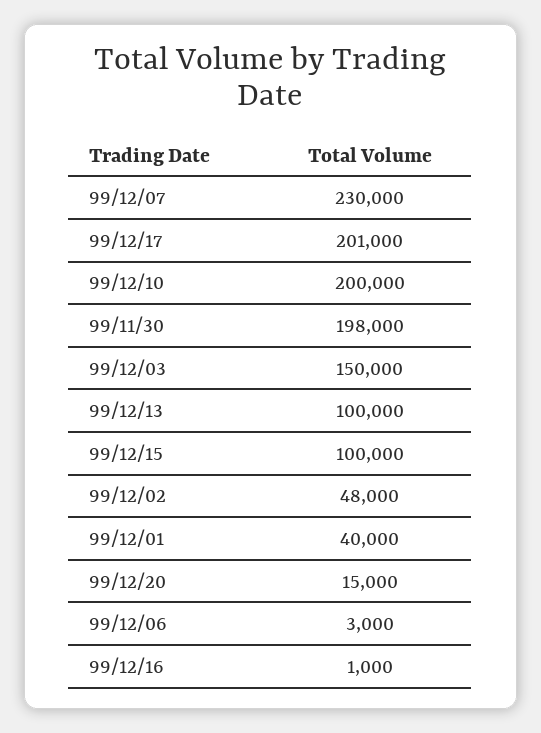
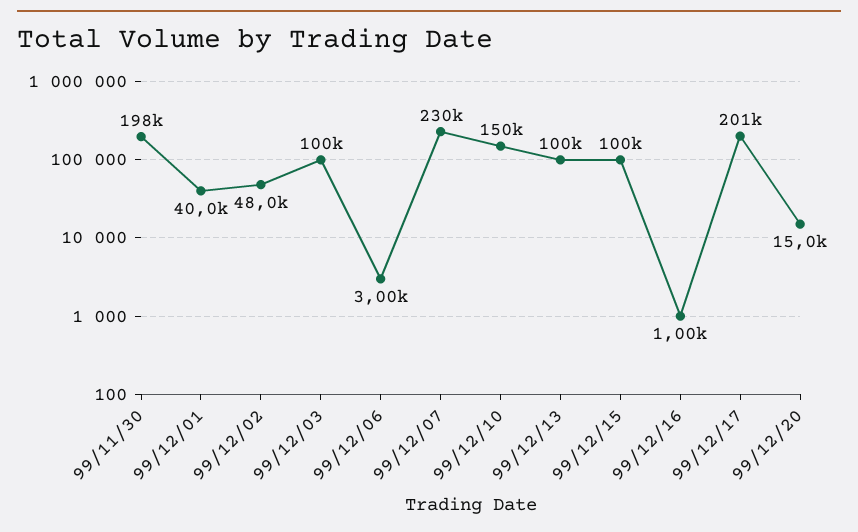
  {
    "99/12/07": 230000,
    "99/12/17": 201000,
-   "99/12/10": 200000,
+   "99/12/10": 150000,
    "99/11/30": 198000,
-   "99/12/03": 150000,
+   "99/12/03": 100000,
    "99/12/13": 100000,
    "99/12/15": 100000,
    "99/12/02": 48000,
    "99/12/01": 40000,
    "99/12/20": 15000,
    "99/12/06": 3000,
    "99/12/16": 1000
  }

